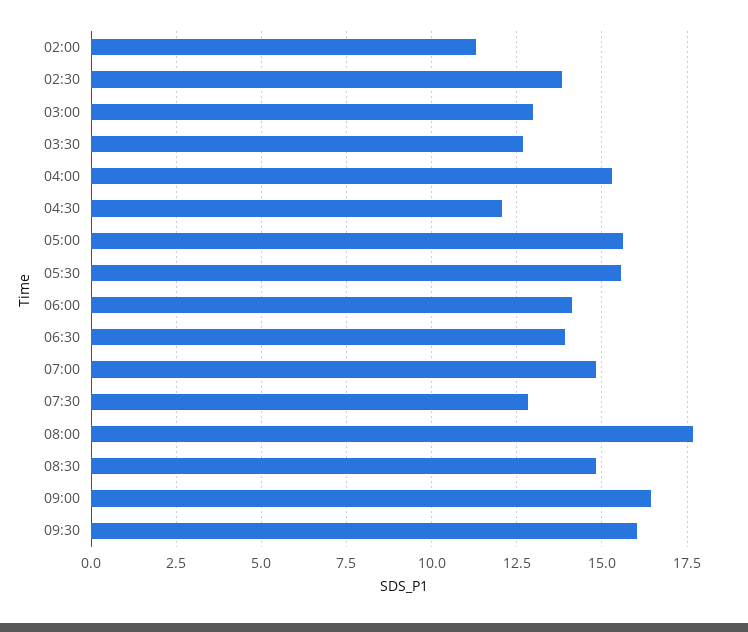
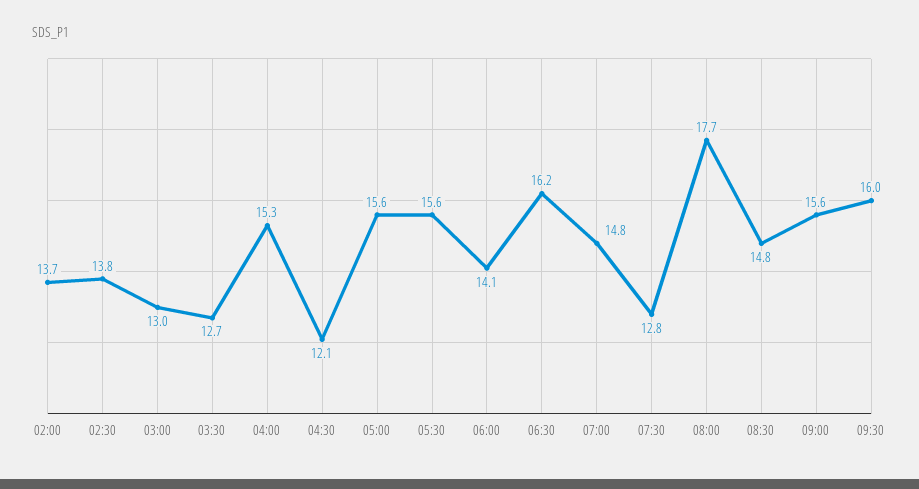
  {
-   "02:00": 11.25,
+   "02:00": 13.7,
    "02:30": 13.8,
    "03:00": 13,
    "03:30": 12.7,
    "04:00": 15.3,
    "04:30": 12.1,
    "05:00": 15.6,
    "05:30": 15.6,
    "06:00": 14.1,
-   "06:30": 14,
+   "06:30": 16.2,
    "07:00": 14.8,
    "07:30": 12.8,
    "08:00": 17.7,
    "08:30": 14.8,
-   "09:00": 16.5,
+   "09:00": 15.6,
    "09:30": 16
  }

